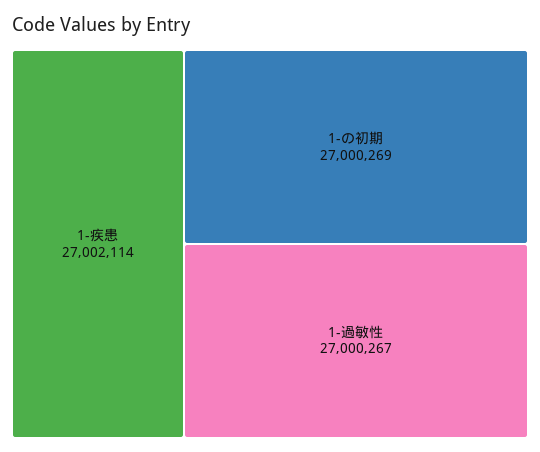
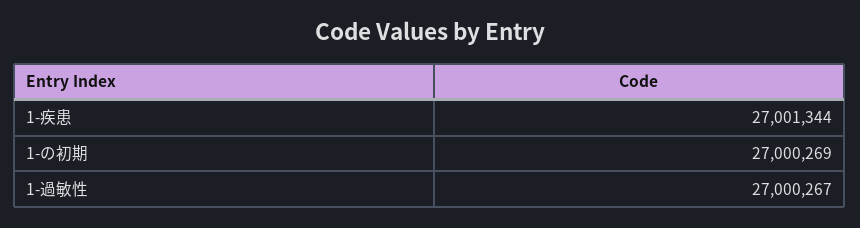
  {
-   "1-疾患": 27002114,
+   "1-疾患": 27001344,
    "1-の初期": 27000269,
    "1-過敏性": 27000267
  }

